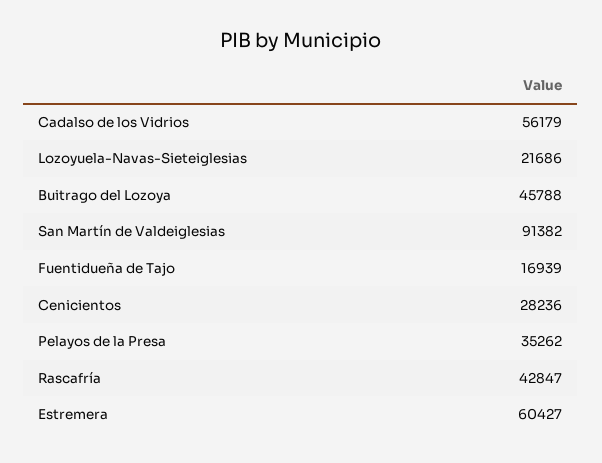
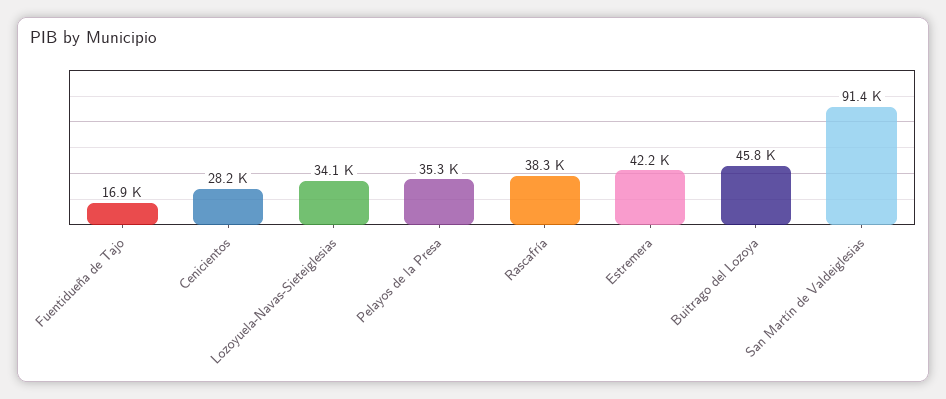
  {
-   "Cadalso de los Vidrios": 56179,
-   "Lozoyuela-Navas-Sieteiglesias": 21686,
+   "Lozoyuela-Navas-Sieteiglesias": 34100,
    "Buitrago del Lozoya": 45788,
    "San Martín de Valdeiglesias": 91382,
    "Fuentidueña de Tajo": 16939,
    "Cenicientos": 28236,
    "Pelayos de la Presa": 35262,
-   "Rascafría": 42847,
+   "Rascafría": 38300,
-   "Estremera": 60427
+   "Estremera": 42200
  }

